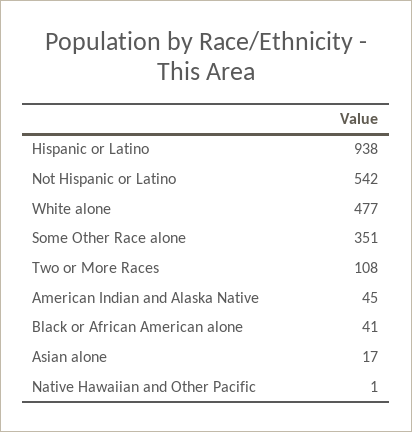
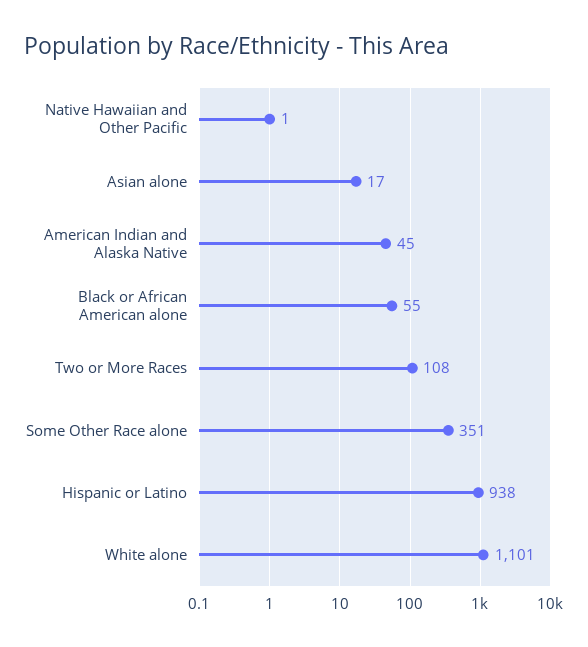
  {
    "Hispanic or Latino": 938,
-   "Not Hispanic or Latino": 542,
-   "White alone": 477,
+   "White alone": 1101,
    "Some Other Race alone": 351,
    "Two or More Races": 108,
    "American Indian and Alaska Native": 45,
-   "Black or African American alone": 41,
+   "Black or African American alone": 55,
    "Asian alone": 17,
    "Native Hawaiian and Other Pacific": 1
  }

